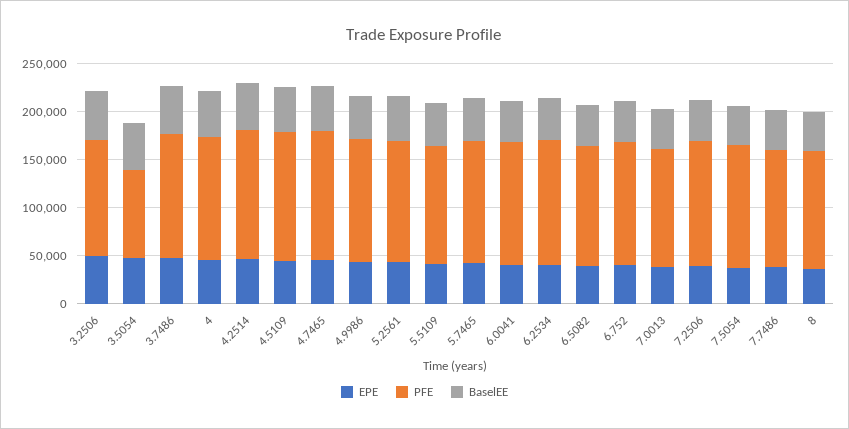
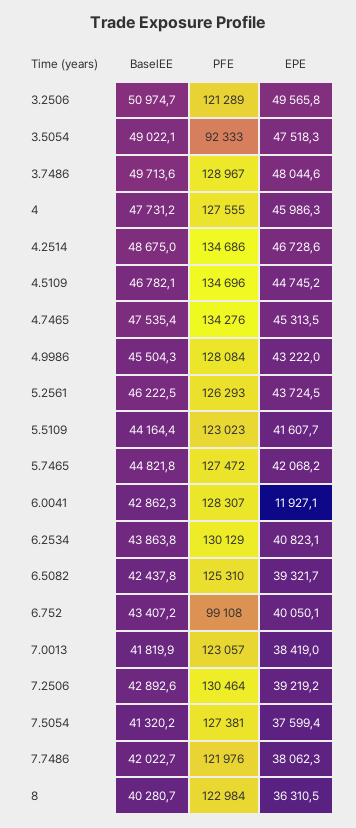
  {
    "EPE": {
      "3.2506": 49565.8,
      "3.5054": 47518.3,
      "3.7486": 48044.6,
      "4": 45986.3,
      "4.2514": 46728.6,
      "4.5109": 44745.2,
      "4.7465": 45313.5,
      "4.9986": 43222,
      "5.2561": 43724.5,
      "5.5109": 41607.7,
      "5.7465": 42068.2,
-     "6.0041": 40000,
+     "6.0041": 11927.1,
      "6.2534": 40823.1,
      "6.5082": 39321.7,
      "6.752": 40050.1,
      "7.0013": 38419,
      "7.2506": 39219.2,
      "7.5054": 37599.4,
      "7.7486": 38062.3,
      "8": 36310.5
    },
    "PFE": {
      "3.2506": 121289,
      "3.5054": 92333,
      "3.7486": 128967,
      "4": 127555,
      "4.2514": 134686,
      "4.5109": 134696,
      "4.7465": 134276,
      "4.9986": 128084,
      "5.2561": 126293,
      "5.5109": 123023,
      "5.7465": 127472,
      "6.0041": 128307,
      "6.2534": 130129,
      "6.5082": 125310,
-     "6.752": 130000,
+     "6.752": 99108,
      "7.0013": 123057,
      "7.2506": 130464,
      "7.5054": 127381,
      "7.7486": 121976,
      "8": 122984
    },
    "BaselEE": {
      "3.2506": 50974.7,
      "3.5054": 49022.1,
      "3.7486": 49713.6,
      "4": 47731.2,
      "4.2514": 48675,
      "4.5109": 46782.1,
      "4.7465": 47535.4,
      "4.9986": 45504.3,
      "5.2561": 46222.5,
      "5.5109": 44164.4,
      "5.7465": 44821.8,
      "6.0041": 42862.3,
      "6.2534": 43863.8,
      "6.5082": 42437.8,
      "6.752": 43407.2,
      "7.0013": 41819.9,
      "7.2506": 42892.6,
      "7.5054": 41320.2,
      "7.7486": 42022.7,
      "8": 40280.7
    }
  }

